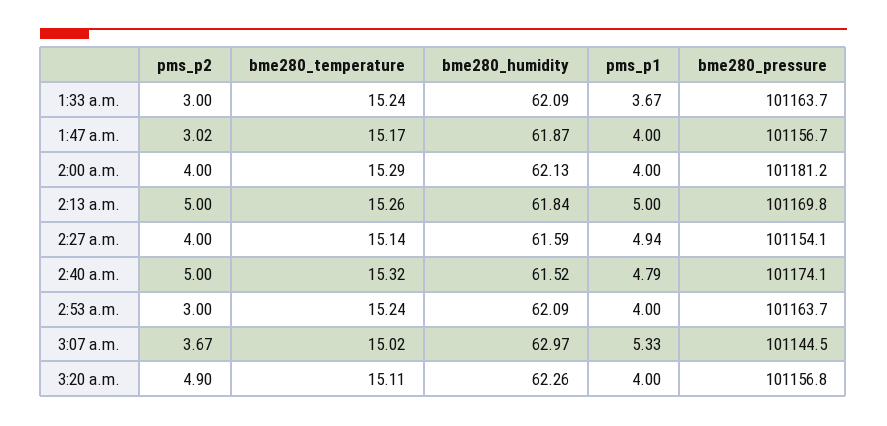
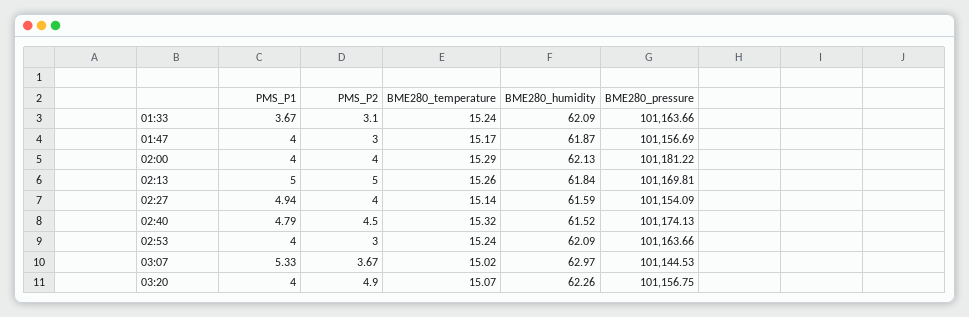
  {
    "pms_p2": {
-     "1:33 a.m.": 3,
+     "1:33 a.m.": 3.1,
-     "1:47 a.m.": 3.02,
+     "1:47 a.m.": 3,
      "2:00 a.m.": 4,
      "2:13 a.m.": 5,
      "2:27 a.m.": 4,
-     "2:40 a.m.": 5,
+     "2:40 a.m.": 4.5,
      "2:53 a.m.": 3,
      "3:07 a.m.": 3.67,
      "3:20 a.m.": 4.9
    },
    "bme280_temperature": {
      "1:33 a.m.": 15.24,
      "1:47 a.m.": 15.17,
      "2:00 a.m.": 15.29,
      "2:13 a.m.": 15.26,
      "2:27 a.m.": 15.14,
      "2:40 a.m.": 15.32,
      "2:53 a.m.": 15.24,
      "3:07 a.m.": 15.02,
-     "3:20 a.m.": 15.11
+     "3:20 a.m.": 15.07
    },
    "bme280_humidity": {
      "1:33 a.m.": 62.09,
      "1:47 a.m.": 61.87,
      "2:00 a.m.": 62.13,
      "2:13 a.m.": 61.84,
      "2:27 a.m.": 61.59,
      "2:40 a.m.": 61.52,
      "2:53 a.m.": 62.09,
      "3:07 a.m.": 62.97,
      "3:20 a.m.": 62.26
    },
    "pms_p1": {
      "1:33 a.m.": 3.67,
      "1:47 a.m.": 4,
      "2:00 a.m.": 4,
      "2:13 a.m.": 5,
      "2:27 a.m.": 4.94,
      "2:40 a.m.": 4.79,
      "2:53 a.m.": 4,
      "3:07 a.m.": 5.33,
      "3:20 a.m.": 4
    },
    "bme280_pressure": {
      "1:33 a.m.": 101163.66,
      "1:47 a.m.": 101156.69,
      "2:00 a.m.": 101181.22,
      "2:13 a.m.": 101169.81,
      "2:27 a.m.": 101154.09,
      "2:40 a.m.": 101174.13,
      "2:53 a.m.": 101163.66,
      "3:07 a.m.": 101144.53,
      "3:20 a.m.": 101156.75
    }
  }

